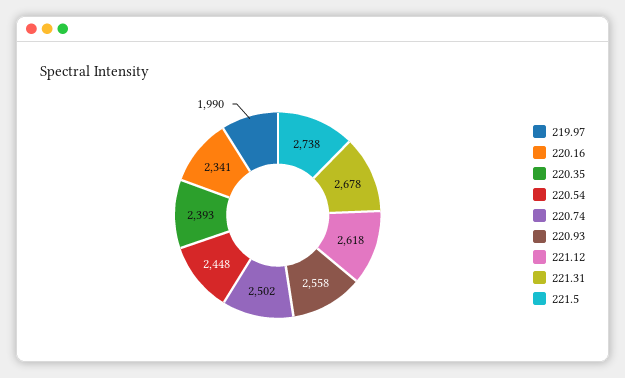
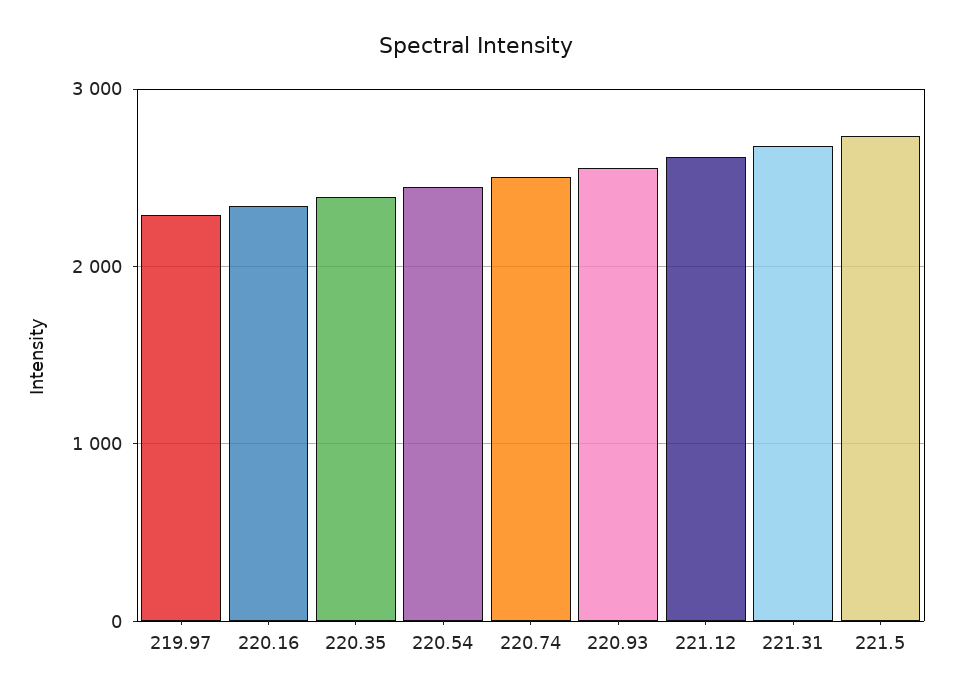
  {
-   "219.97": 1990,
+   "219.97": 2300,
    "220.16": 2341,
    "220.35": 2393,
    "220.54": 2448,
    "220.74": 2502,
    "220.93": 2558,
    "221.12": 2618,
    "221.31": 2678,
    "221.5": 2738
  }

